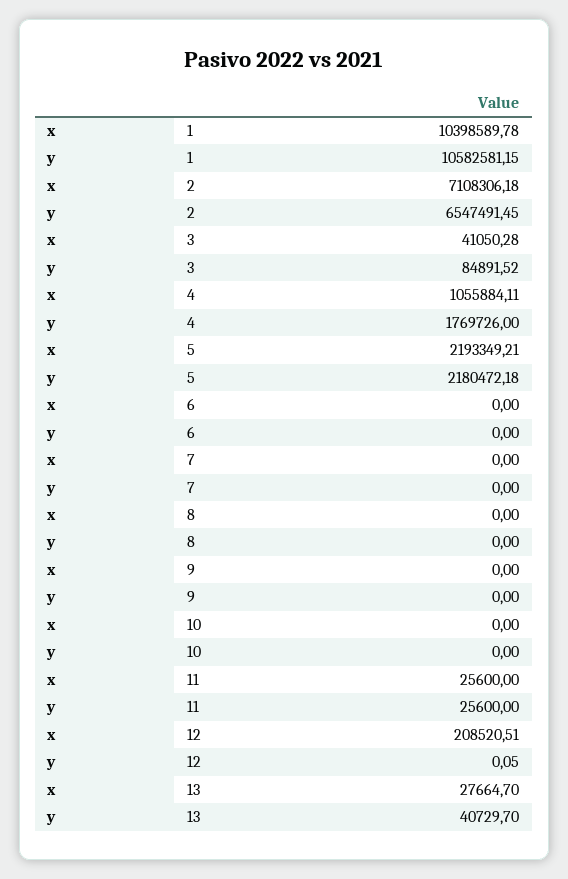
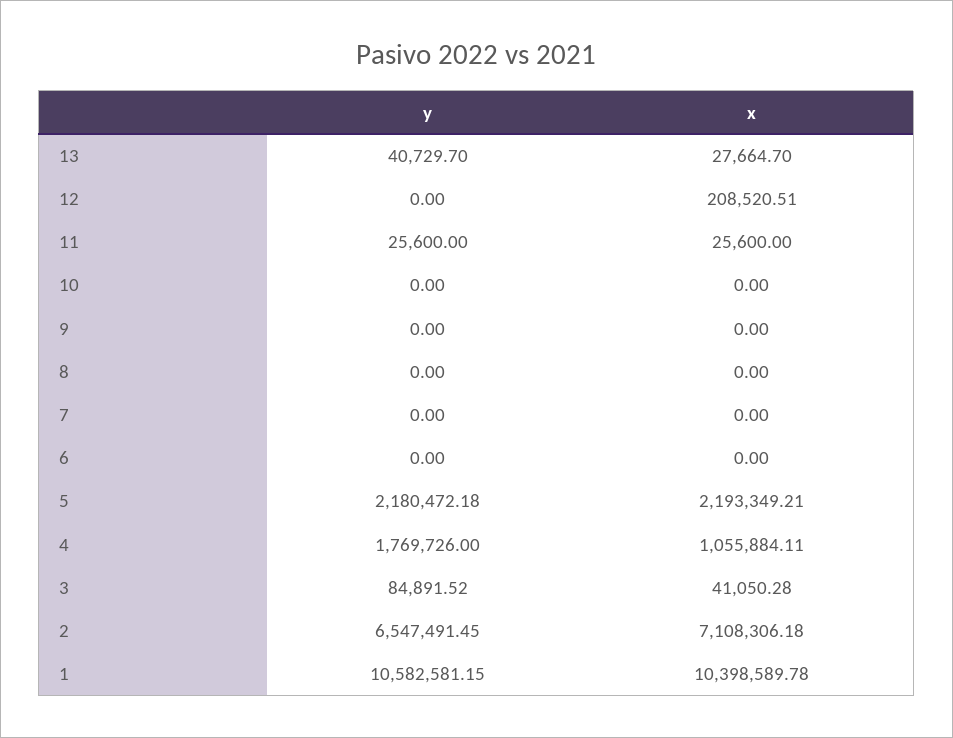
  {
    "x": {
      "1": 10398589.78,
      "2": 7108306.18,
      "3": 41050.28,
      "4": 1055884.11,
      "5": 2193349.21,
      "6": 0,
      "7": 0,
      "8": 0,
      "9": 0,
      "10": 0,
      "11": 25600,
      "12": 208520.51,
      "13": 27664.7
    },
    "y": {
      "1": 10582581.15,
      "2": 6547491.45,
      "3": 84891.52,
      "4": 1769726,
      "5": 2180472.18,
      "6": 0,
      "7": 0,
      "8": 0,
      "9": 0,
      "10": 0,
      "11": 25600,
-     "12": 0.05,
+     "12": 0,
      "13": 40729.7
    }
  }

